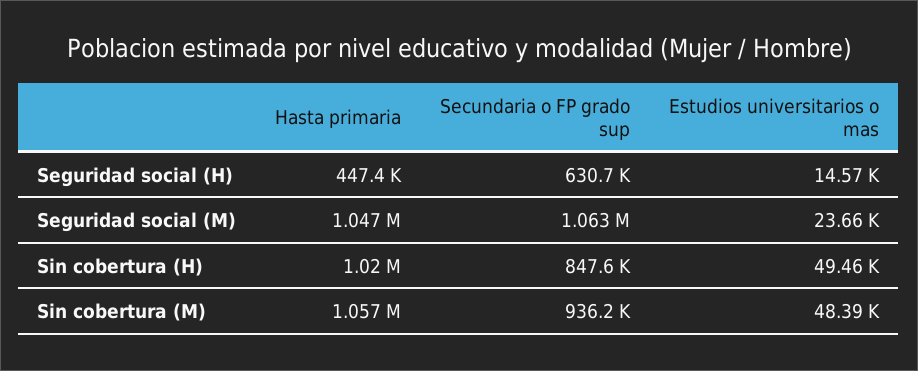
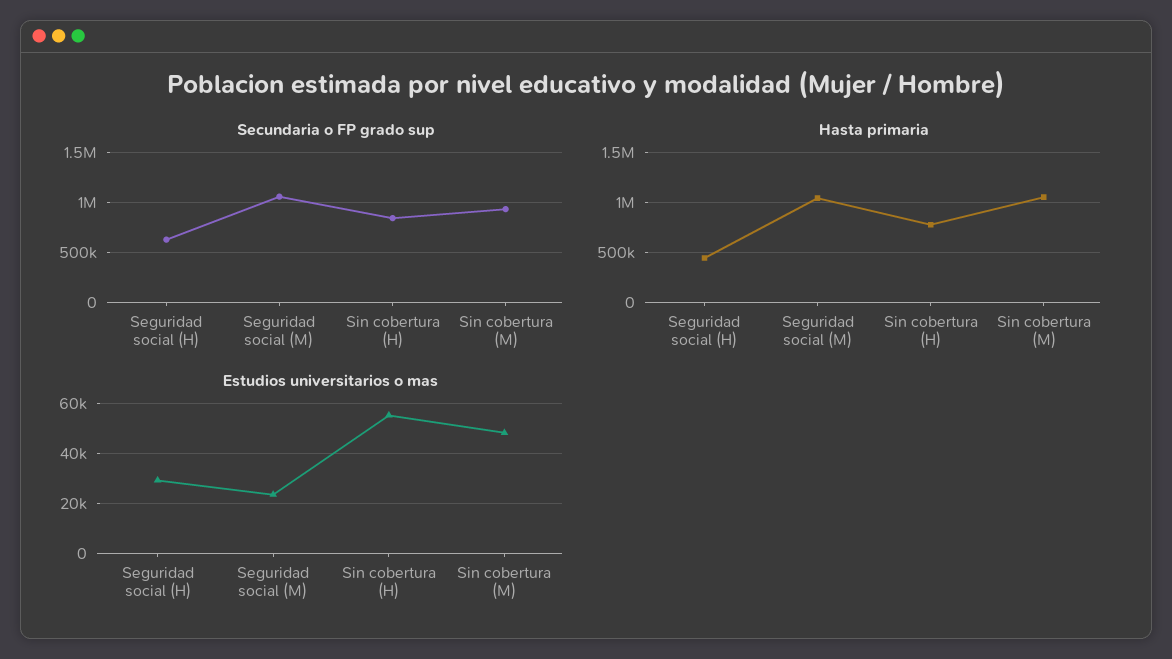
  {
    "Hasta primaria": {
      "Seguridad social (H)": 447400,
      "Seguridad social (M)": 1047000,
-     "Sin cobertura (H)": 1020000,
+     "Sin cobertura (H)": 800000,
      "Sin cobertura (M)": 1057000
    },
    "Secundaria o FP grado sup": {
      "Seguridad social (H)": 630700,
      "Seguridad social (M)": 1063000,
      "Sin cobertura (H)": 847600,
      "Sin cobertura (M)": 936200
    },
    "Estudios universitarios o mas": {
-     "Seguridad social (H)": 14570,
+     "Seguridad social (H)": 30000,
      "Seguridad social (M)": 23660,
-     "Sin cobertura (H)": 49460,
+     "Sin cobertura (H)": 55000,
      "Sin cobertura (M)": 48390
    }
  }

